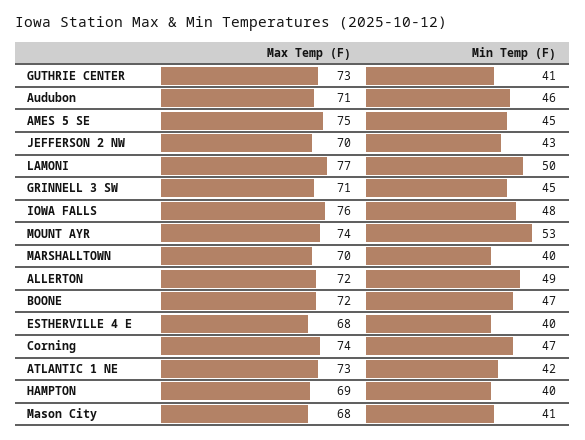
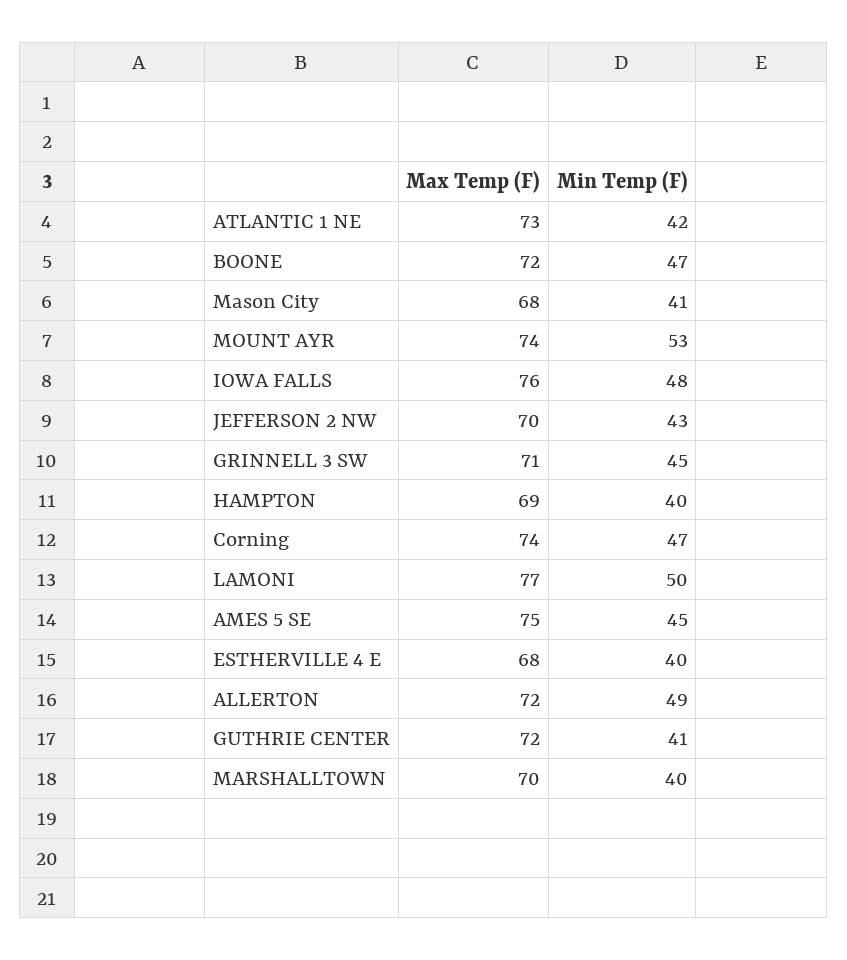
  {
    "Max Temp (F)": {
-     "GUTHRIE CENTER": 73,
+     "GUTHRIE CENTER": 72,
-     "Audubon": 71,
      "AMES 5 SE": 75,
      "JEFFERSON 2 NW": 70,
      "LAMONI": 77,
      "GRINNELL 3 SW": 71,
      "IOWA FALLS": 76,
      "MOUNT AYR": 74,
      "MARSHALLTOWN": 70,
      "ALLERTON": 72,
      "BOONE": 72,
      "ESTHERVILLE 4 E": 68,
      "Corning": 74,
      "ATLANTIC 1 NE": 73,
      "HAMPTON": 69,
      "Mason City": 68
    },
    "Min Temp (F)": {
      "GUTHRIE CENTER": 41,
-     "Audubon": 46,
      "AMES 5 SE": 45,
      "JEFFERSON 2 NW": 43,
      "LAMONI": 50,
      "GRINNELL 3 SW": 45,
      "IOWA FALLS": 48,
      "MOUNT AYR": 53,
      "MARSHALLTOWN": 40,
      "ALLERTON": 49,
      "BOONE": 47,
      "ESTHERVILLE 4 E": 40,
      "Corning": 47,
      "ATLANTIC 1 NE": 42,
      "HAMPTON": 40,
      "Mason City": 41
    }
  }

